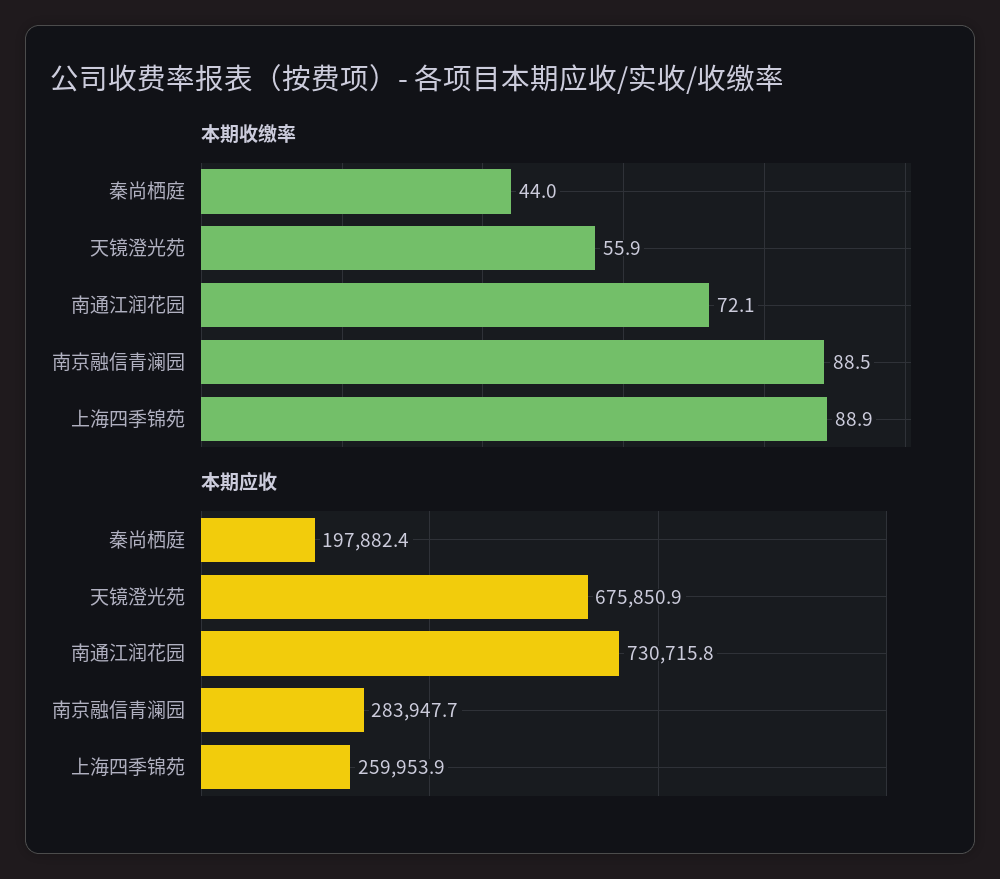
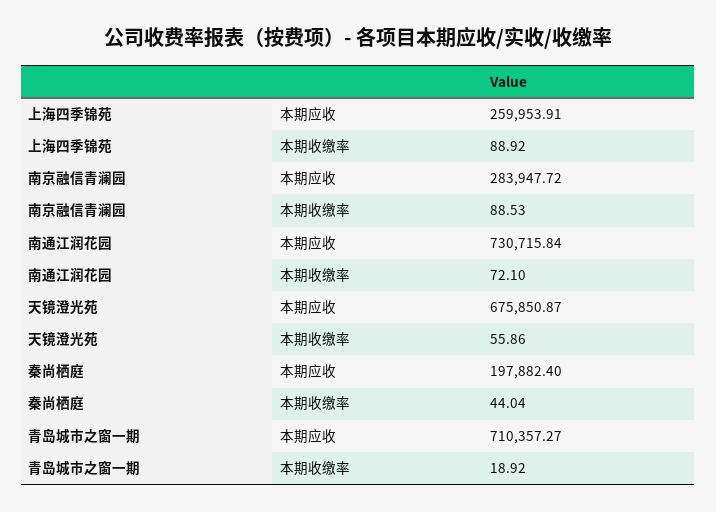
  {
    "本期收缴率": {
      "秦尚栖庭": 44.04,
      "天镜澄光苑": 55.86,
      "南通江润花园": 72.1,
      "南京融信青澜园": 88.53,
-     "上海四季锦苑": 88.92
+     "上海四季锦苑": 88.92,
+     "青岛城市之窗一期": 18.92
    },
    "本期应收": {
      "秦尚栖庭": 197882.4,
      "天镜澄光苑": 675850.87,
      "南通江润花园": 730715.84,
      "南京融信青澜园": 283947.72,
-     "上海四季锦苑": 259953.91
+     "上海四季锦苑": 259953.91,
+     "青岛城市之窗一期": 710357.27
    }
  }

